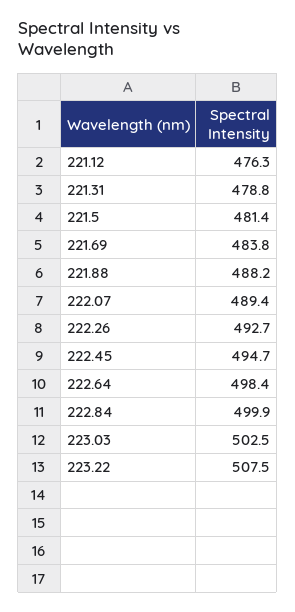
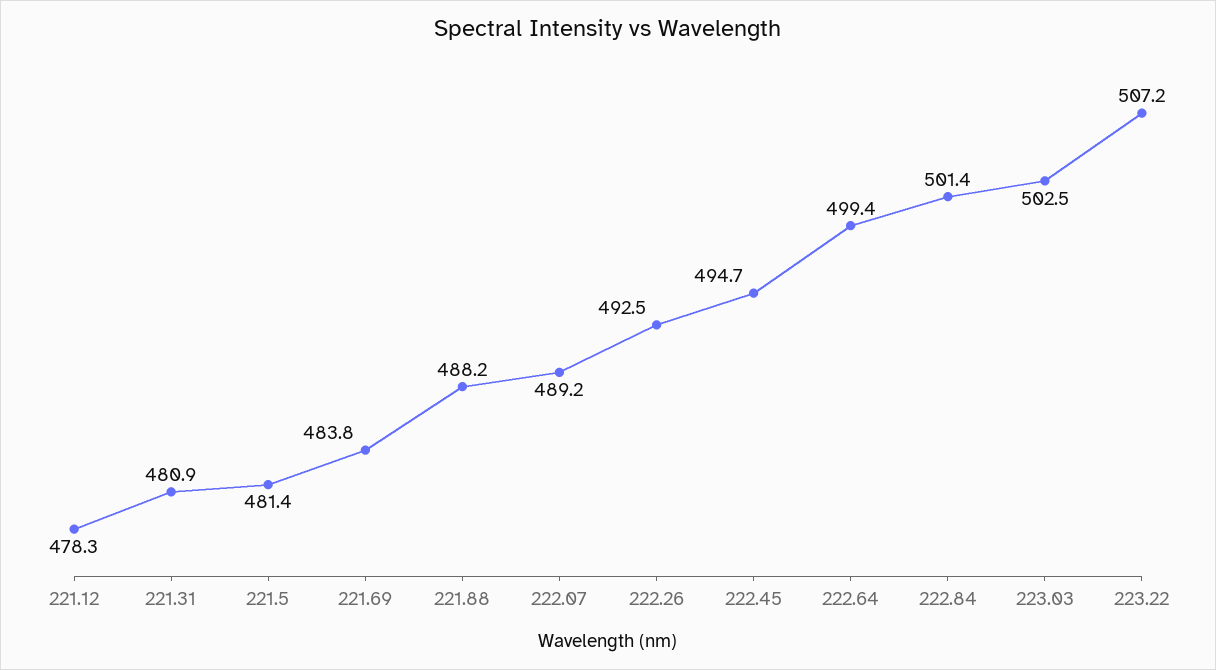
  {
-   "221.12": 476.3,
+   "221.12": 478.3,
-   "221.31": 478.8,
+   "221.31": 480.9,
    "221.5": 481.4,
    "221.69": 483.8,
    "221.88": 488.2,
-   "222.07": 489.4,
+   "222.07": 489.2,
-   "222.26": 492.7,
+   "222.26": 492.5,
    "222.45": 494.7,
-   "222.64": 498.4,
+   "222.64": 499.4,
-   "222.84": 499.9,
+   "222.84": 501.4,
    "223.03": 502.5,
-   "223.22": 507.5
+   "223.22": 507.2
  }

